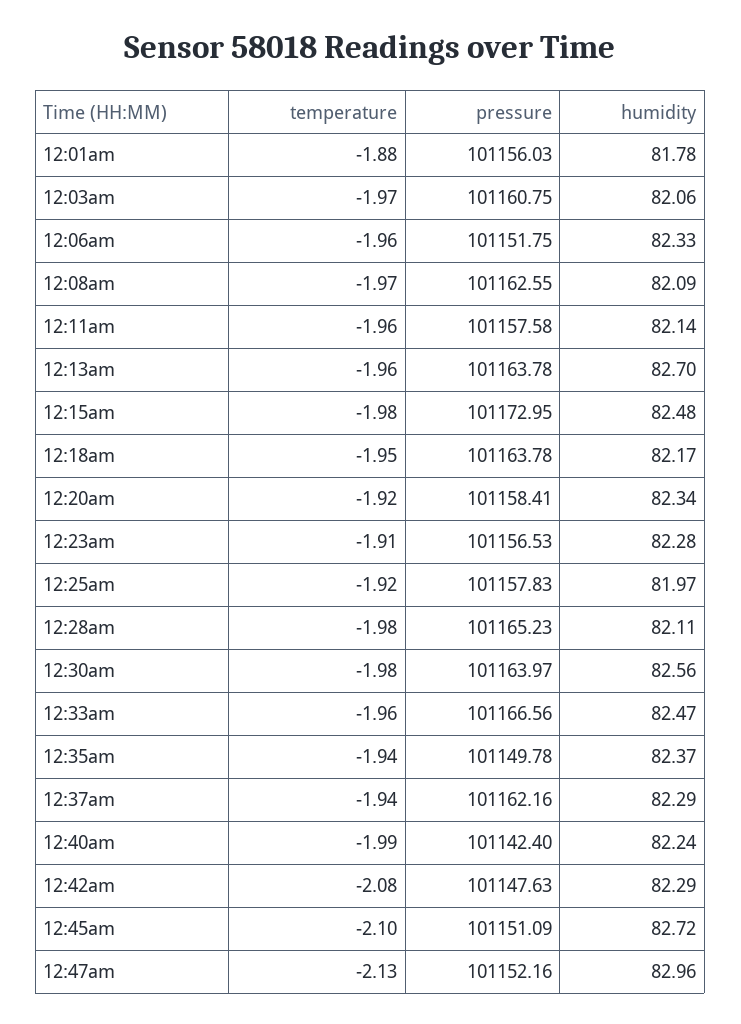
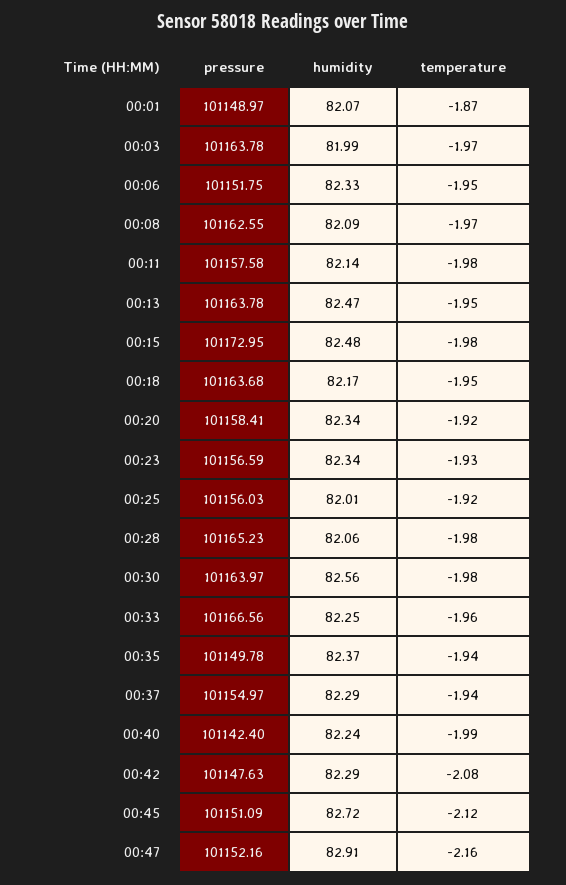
  {
    "temperature": {
-     "12:01am": -1.88,
+     "12:01am": -1.87,
      "12:03am": -1.97,
-     "12:06am": -1.96,
+     "12:06am": -1.95,
      "12:08am": -1.97,
-     "12:11am": -1.96,
+     "12:11am": -1.98,
-     "12:13am": -1.96,
+     "12:13am": -1.95,
      "12:15am": -1.98,
      "12:18am": -1.95,
      "12:20am": -1.92,
-     "12:23am": -1.91,
+     "12:23am": -1.93,
      "12:25am": -1.92,
      "12:28am": -1.98,
      "12:30am": -1.98,
      "12:33am": -1.96,
      "12:35am": -1.94,
      "12:37am": -1.94,
      "12:40am": -1.99,
      "12:42am": -2.08,
-     "12:45am": -2.1,
+     "12:45am": -2.12,
-     "12:47am": -2.13
+     "12:47am": -2.16
    },
    "pressure": {
-     "12:01am": 101156.03,
+     "12:01am": 101148.97,
-     "12:03am": 101160.75,
+     "12:03am": 101163.78,
      "12:06am": 101151.75,
      "12:08am": 101162.55,
      "12:11am": 101157.58,
      "12:13am": 101163.78,
      "12:15am": 101172.95,
-     "12:18am": 101163.78,
+     "12:18am": 101163.68,
      "12:20am": 101158.41,
-     "12:23am": 101156.53,
+     "12:23am": 101156.59,
-     "12:25am": 101157.83,
+     "12:25am": 101156.03,
      "12:28am": 101165.23,
      "12:30am": 101163.97,
      "12:33am": 101166.56,
      "12:35am": 101149.78,
-     "12:37am": 101162.16,
+     "12:37am": 101154.97,
      "12:40am": 101142.4,
      "12:42am": 101147.63,
      "12:45am": 101151.09,
      "12:47am": 101152.16
    },
    "humidity": {
-     "12:01am": 81.78,
+     "12:01am": 82.07,
-     "12:03am": 82.06,
+     "12:03am": 81.99,
      "12:06am": 82.33,
      "12:08am": 82.09,
      "12:11am": 82.14,
-     "12:13am": 82.7,
+     "12:13am": 82.47,
      "12:15am": 82.48,
      "12:18am": 82.17,
      "12:20am": 82.34,
-     "12:23am": 82.28,
+     "12:23am": 82.34,
-     "12:25am": 81.97,
+     "12:25am": 82.01,
-     "12:28am": 82.11,
+     "12:28am": 82.06,
      "12:30am": 82.56,
-     "12:33am": 82.47,
+     "12:33am": 82.25,
      "12:35am": 82.37,
      "12:37am": 82.29,
      "12:40am": 82.24,
      "12:42am": 82.29,
      "12:45am": 82.72,
-     "12:47am": 82.96
+     "12:47am": 82.91
    }
  }

